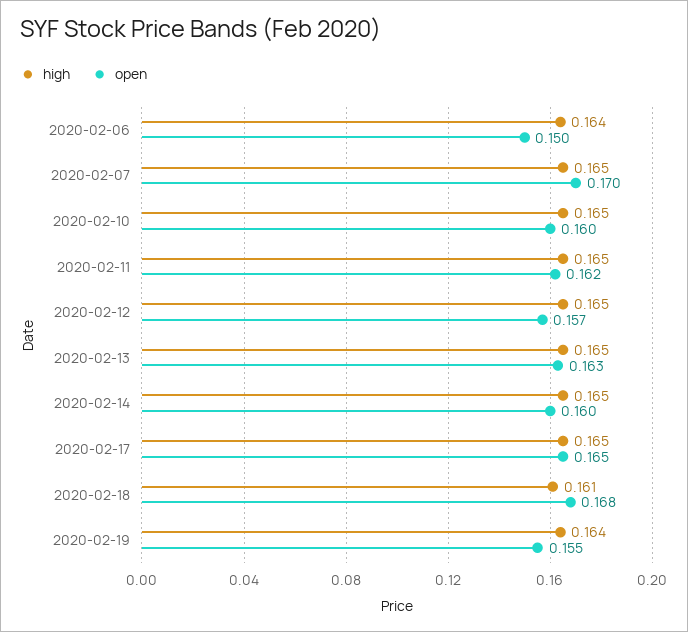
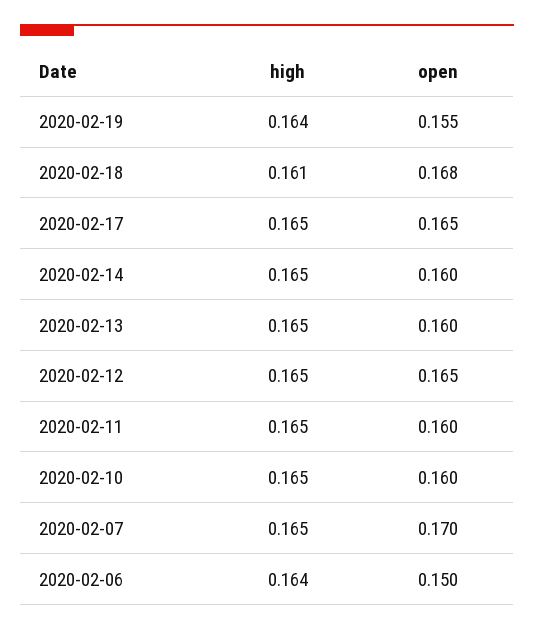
  {
    "high": {
      "2020-02-06": 0.164,
      "2020-02-07": 0.165,
      "2020-02-10": 0.165,
      "2020-02-11": 0.165,
      "2020-02-12": 0.165,
      "2020-02-13": 0.165,
      "2020-02-14": 0.165,
      "2020-02-17": 0.165,
      "2020-02-18": 0.161,
      "2020-02-19": 0.164
    },
    "open": {
      "2020-02-06": 0.15,
      "2020-02-07": 0.17,
      "2020-02-10": 0.16,
-     "2020-02-11": 0.162,
+     "2020-02-11": 0.16,
-     "2020-02-12": 0.157,
+     "2020-02-12": 0.165,
-     "2020-02-13": 0.163,
+     "2020-02-13": 0.16,
      "2020-02-14": 0.16,
      "2020-02-17": 0.165,
      "2020-02-18": 0.168,
      "2020-02-19": 0.155
    }
  }

